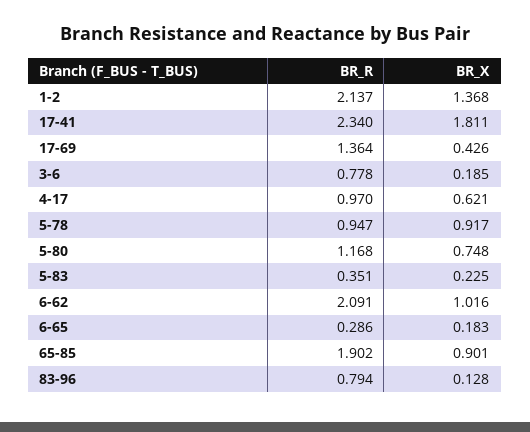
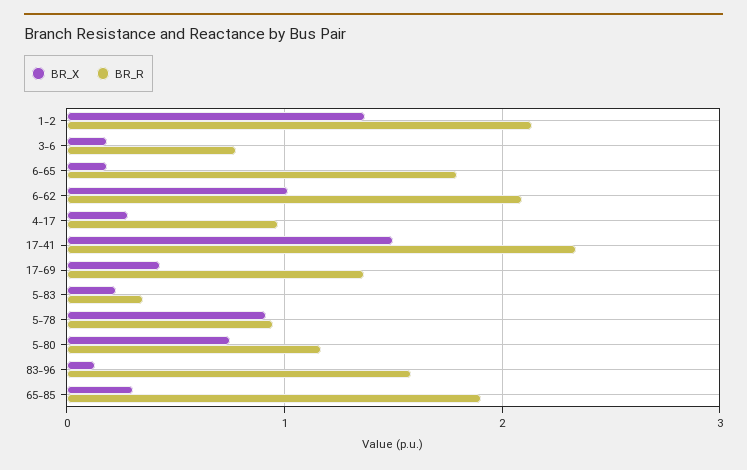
  {
    "BR_R": {
      "1-2": 2.137,
      "17-41": 2.34,
      "17-69": 1.364,
      "3-6": 0.778,
      "4-17": 0.97,
      "5-78": 0.947,
      "5-80": 1.168,
      "5-83": 0.351,
      "6-62": 2.091,
-     "6-65": 0.286,
+     "6-65": 1.8,
      "65-85": 1.902,
-     "83-96": 0.794
+     "83-96": 1.6
    },
    "BR_X": {
      "1-2": 1.368,
-     "17-41": 1.811,
+     "17-41": 1.5,
      "17-69": 0.426,
      "3-6": 0.185,
-     "4-17": 0.621,
+     "4-17": 0.3,
      "5-78": 0.917,
      "5-80": 0.748,
      "5-83": 0.225,
      "6-62": 1.016,
      "6-65": 0.183,
-     "65-85": 0.901,
+     "65-85": 0.3,
      "83-96": 0.128
    }
  }

